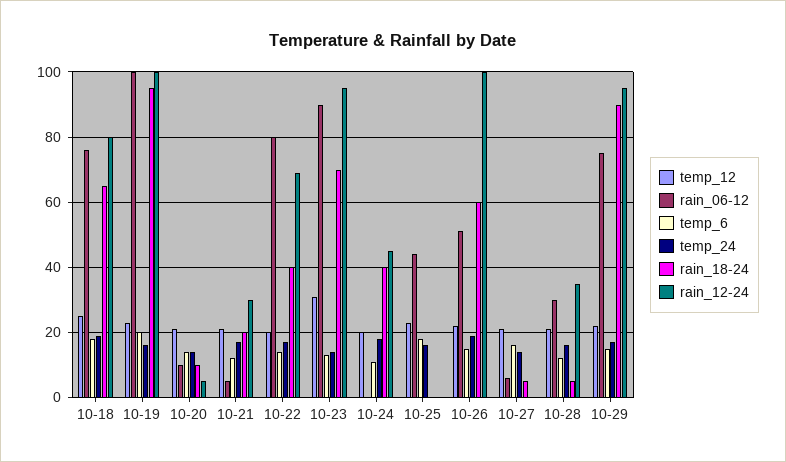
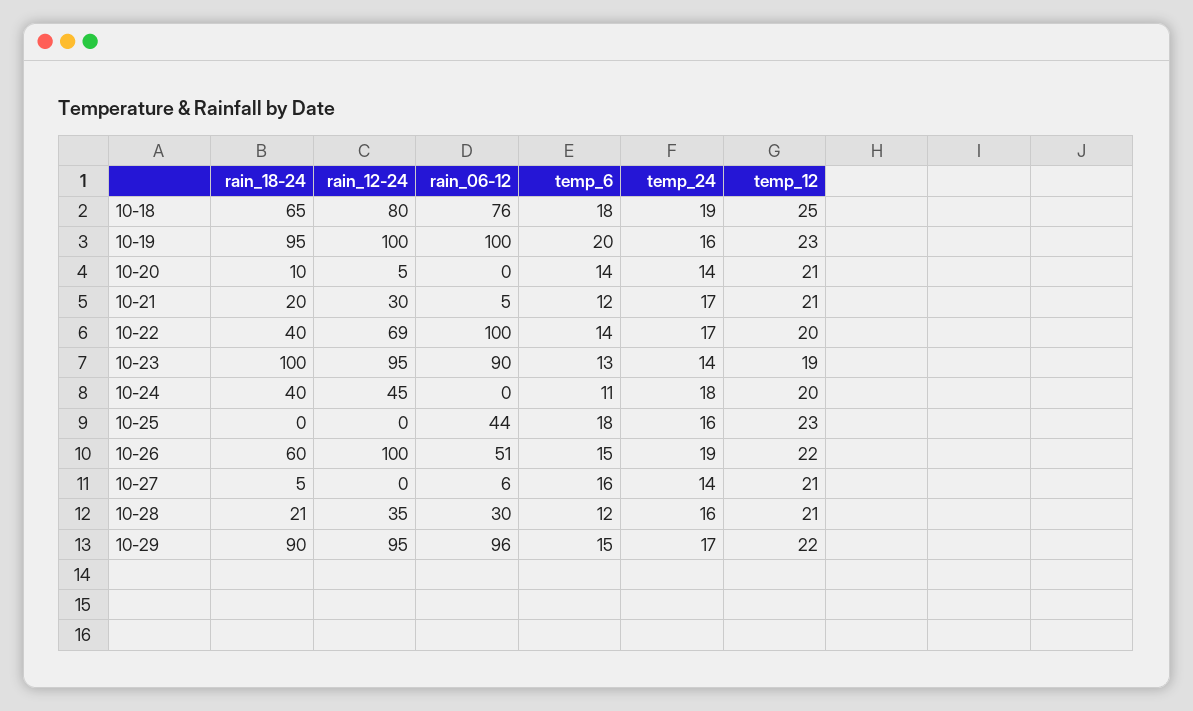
  {
    "temp_12": {
      "10-18": 25,
      "10-19": 23,
      "10-20": 21,
      "10-21": 21,
      "10-22": 20,
-     "10-23": 30,
+     "10-23": 19,
      "10-24": 20,
      "10-25": 23,
      "10-26": 22,
      "10-27": 21,
      "10-28": 21,
      "10-29": 22
    },
    "rain_06-12": {
      "10-18": 76,
      "10-19": 100,
-     "10-20": 10,
+     "10-20": 0,
      "10-21": 5,
-     "10-22": 80,
+     "10-22": 100,
      "10-23": 90,
      "10-24": 0,
      "10-25": 44,
      "10-26": 51,
      "10-27": 6,
      "10-28": 30,
-     "10-29": 75
+     "10-29": 96
    },
    "temp_6": {
      "10-18": 18,
      "10-19": 20,
      "10-20": 14,
      "10-21": 12,
      "10-22": 14,
      "10-23": 13,
      "10-24": 11,
      "10-25": 18,
      "10-26": 15,
      "10-27": 16,
      "10-28": 12,
      "10-29": 15
    },
    "temp_24": {
      "10-18": 19,
      "10-19": 16,
      "10-20": 14,
      "10-21": 17,
      "10-22": 17,
      "10-23": 14,
      "10-24": 18,
      "10-25": 16,
      "10-26": 19,
      "10-27": 14,
      "10-28": 16,
      "10-29": 17
    },
    "rain_18-24": {
      "10-18": 65,
      "10-19": 95,
      "10-20": 10,
      "10-21": 20,
      "10-22": 40,
-     "10-23": 70,
+     "10-23": 100,
      "10-24": 40,
      "10-25": 0,
      "10-26": 60,
      "10-27": 5,
-     "10-28": 5,
+     "10-28": 21,
      "10-29": 90
    },
    "rain_12-24": {
      "10-18": 80,
      "10-19": 100,
      "10-20": 5,
      "10-21": 30,
      "10-22": 69,
      "10-23": 95,
      "10-24": 45,
      "10-25": 0,
      "10-26": 100,
      "10-27": 0,
      "10-28": 35,
      "10-29": 95
    }
  }

